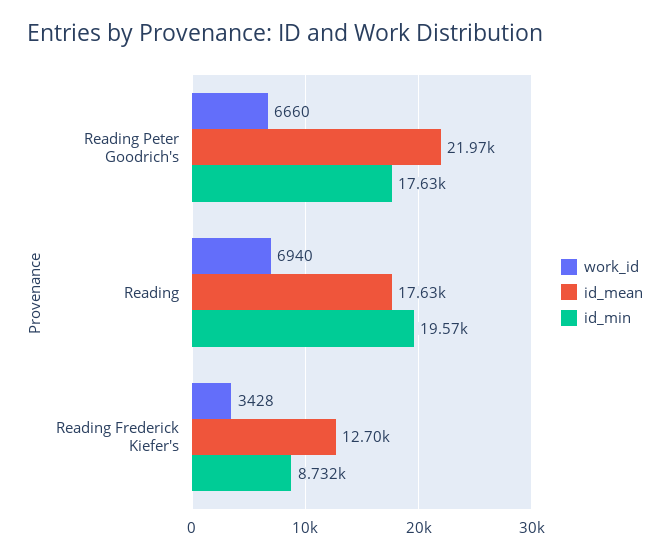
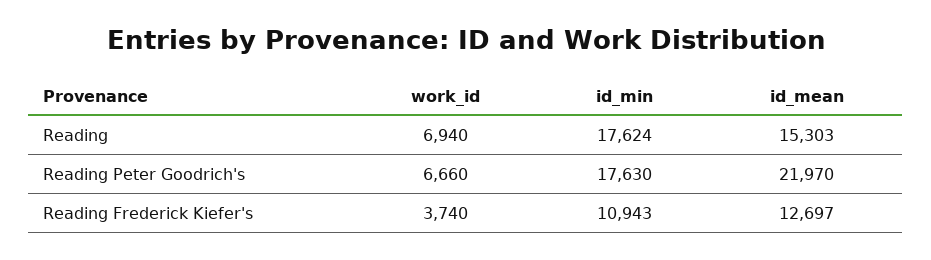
  {
    "work_id": {
      "Reading Peter Goodrich's": 6660,
      "Reading": 6940,
-     "Reading Frederick Kiefer's": 3428
+     "Reading Frederick Kiefer's": 3740
    },
    "id_mean": {
      "Reading Peter Goodrich's": 21970,
-     "Reading": 17630,
+     "Reading": 15303,
      "Reading Frederick Kiefer's": 12697
    },
    "id_min": {
      "Reading Peter Goodrich's": 17630,
-     "Reading": 19570,
+     "Reading": 17624,
-     "Reading Frederick Kiefer's": 8732
+     "Reading Frederick Kiefer's": 10943
    }
  }

